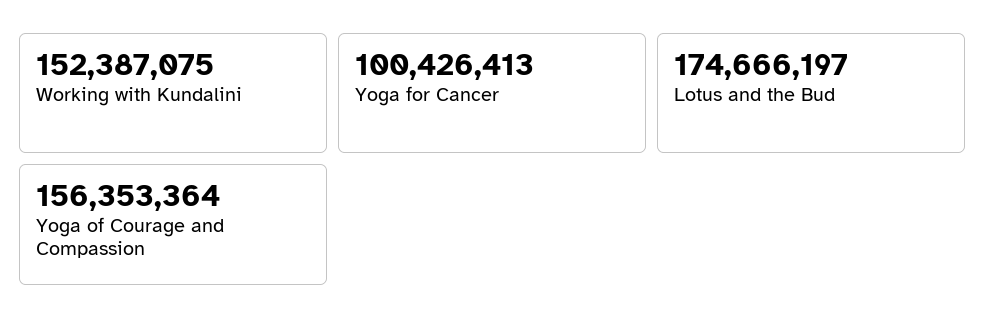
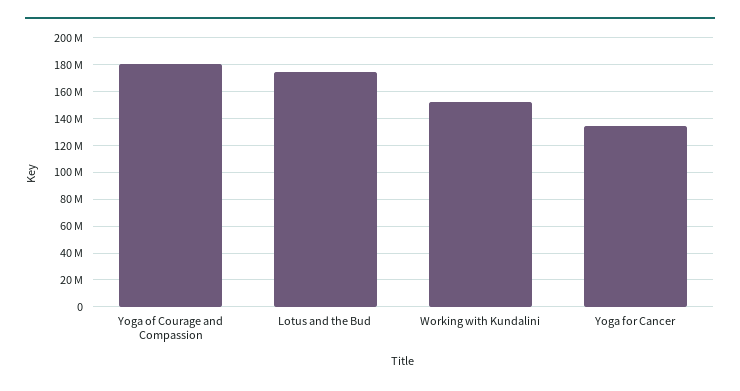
  {
    "Working with Kundalini": 152387075,
-   "Yoga for Cancer": 100426413,
+   "Yoga for Cancer": 135000000,
    "Lotus and the Bud": 174666197,
-   "Yoga of Courage and Compassion": 156353364
+   "Yoga of Courage and Compassion": 180000000
  }

